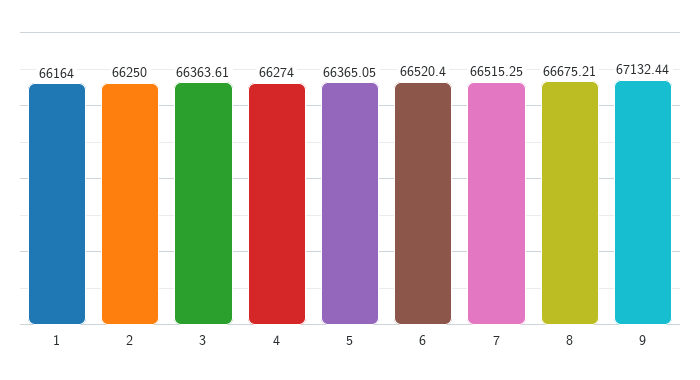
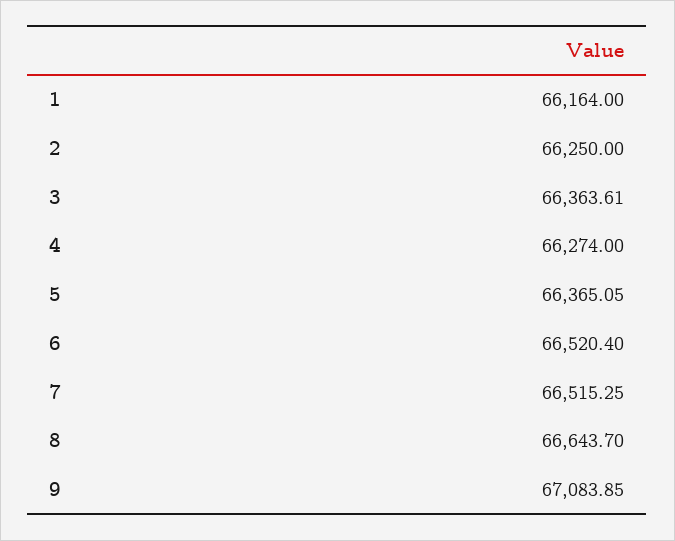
  {
    "1": 66164,
    "2": 66250,
    "3": 66363.61,
    "4": 66274,
    "5": 66365.05,
    "6": 66520.4,
    "7": 66515.25,
-   "8": 66675.21,
+   "8": 66643.7,
-   "9": 67132.44
+   "9": 67083.85
  }

